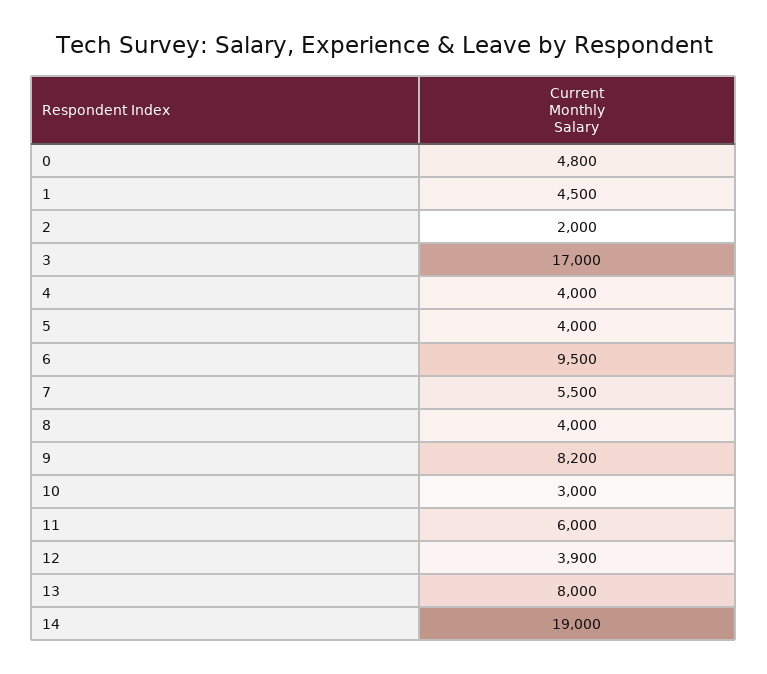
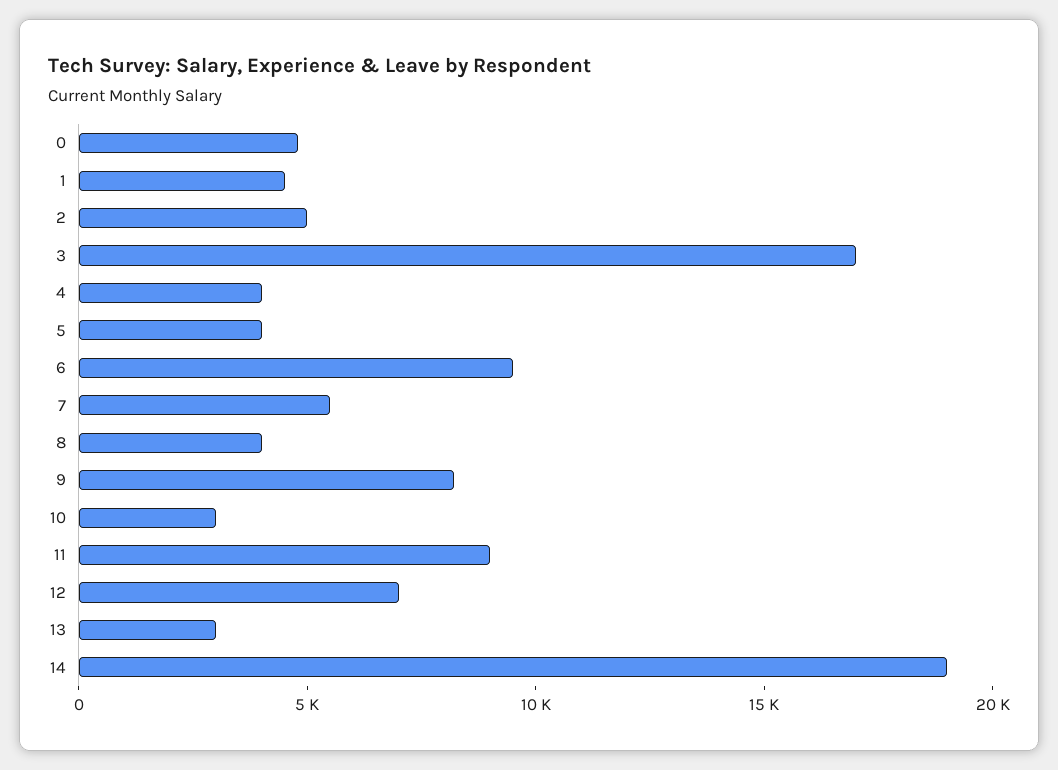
  {
    "0": 4800,
    "1": 4500,
-   "2": 2000,
+   "2": 5000,
    "3": 17000,
    "4": 4000,
    "5": 4000,
    "6": 9500,
    "7": 5500,
    "8": 4000,
    "9": 8200,
    "10": 3000,
-   "11": 6000,
+   "11": 9000,
-   "12": 3900,
+   "12": 7000,
-   "13": 8000,
+   "13": 3000,
    "14": 19000
  }

